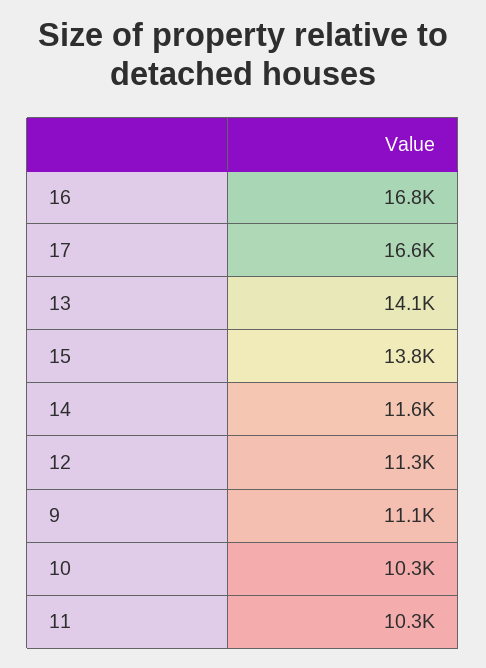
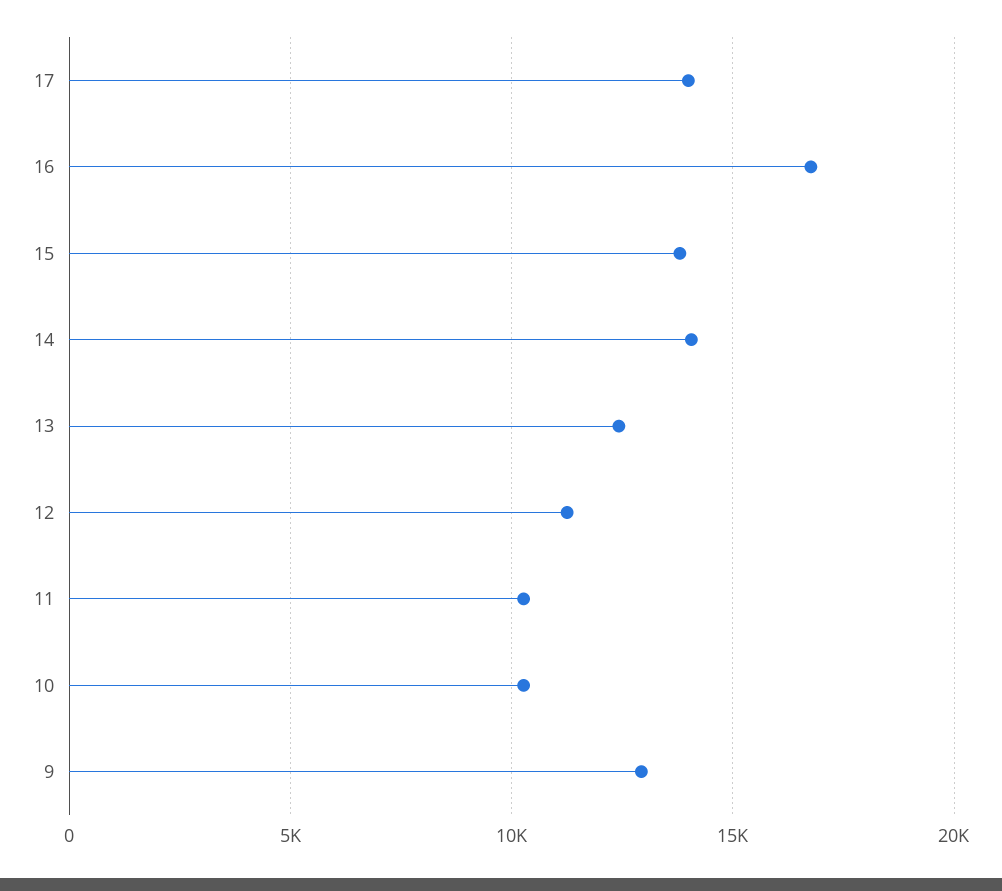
  {
    "16": 16800,
-   "17": 16600,
+   "17": 14000,
-   "13": 14100,
+   "13": 12500,
    "15": 13800,
-   "14": 11600,
+   "14": 14000,
    "12": 11300,
-   "9": 11100,
+   "9": 13000,
    "10": 10300,
    "11": 10300
  }

